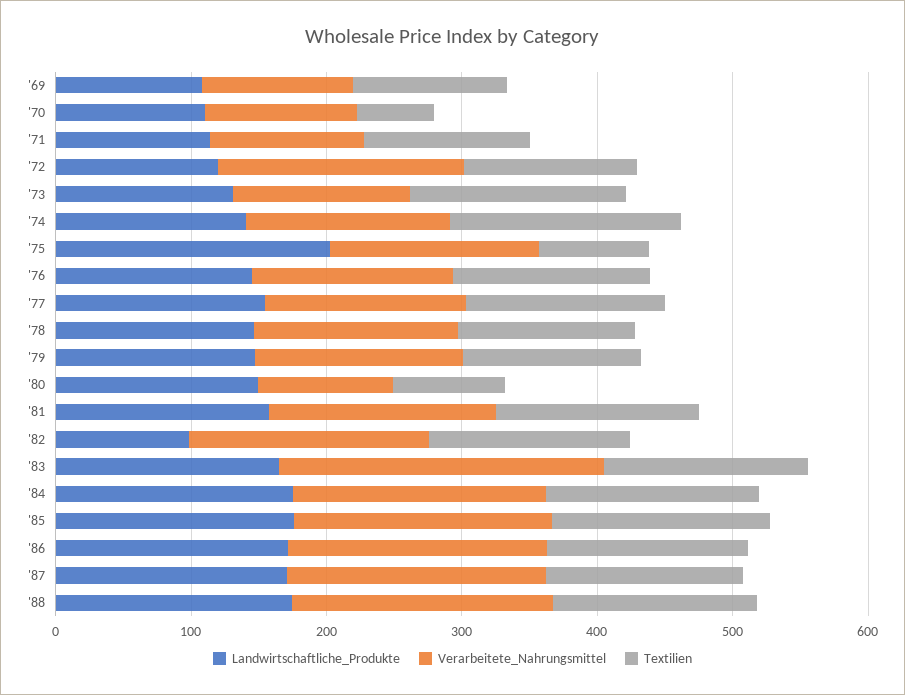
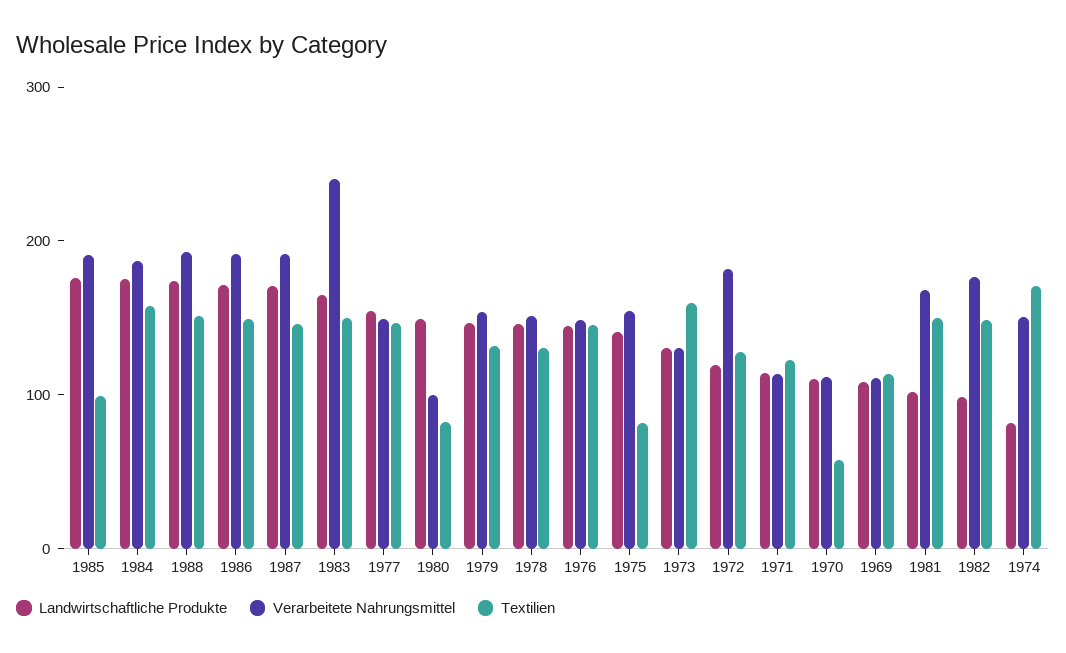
  {
    "Landwirtschaftliche_Produkte": {
      "'69": 100,
      "'70": 120,
      "'71": 120,
      "'72": 120,
      "'73": 140,
-     "'74": 140,
+     "'74": 80,
-     "'75": 200,
+     "'75": 140,
      "'76": 140,
      "'77": 160,
      "'78": 140,
      "'79": 140,
      "'80": 140,
-     "'81": 160,
+     "'81": 100,
      "'82": 100,
      "'83": 160,
      "'84": 180,
      "'85": 180,
      "'86": 180,
      "'87": 180,
      "'88": 180
    },
    "Verarbeitete_Nahrungsmittel": {
      "'69": 120,
      "'70": 120,
      "'71": 120,
      "'72": 180,
      "'73": 140,
      "'74": 160,
      "'75": 160,
      "'76": 140,
      "'77": 140,
      "'78": 160,
      "'79": 160,
      "'80": 100,
      "'81": 160,
      "'82": 180,
      "'83": 240,
      "'84": 180,
      "'85": 200,
      "'86": 200,
      "'87": 200,
      "'88": 200
    },
    "Textilien": {
      "'69": 120,
      "'70": 60,
      "'71": 120,
      "'72": 120,
      "'73": 160,
      "'74": 180,
      "'75": 80,
      "'76": 140,
      "'77": 140,
      "'78": 140,
      "'79": 140,
      "'80": 80,
      "'81": 160,
      "'82": 140,
      "'83": 160,
      "'84": 160,
-     "'85": 160,
+     "'85": 100,
      "'86": 140,
      "'87": 140,
      "'88": 160
    }
  }

